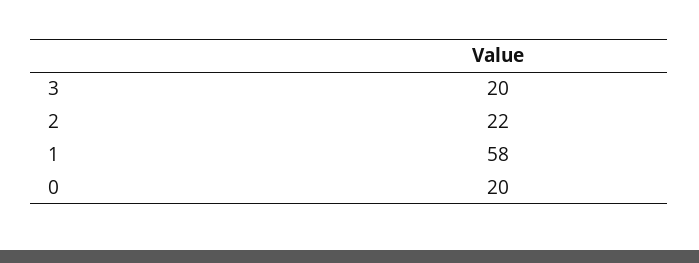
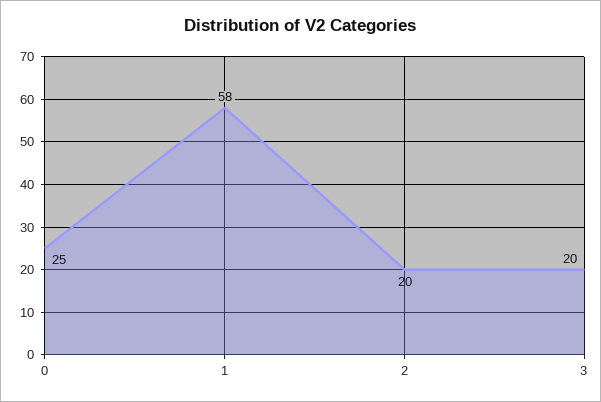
  {
    "3": 20,
-   "2": 22,
+   "2": 20,
    "1": 58,
-   "0": 20
+   "0": 25
  }

